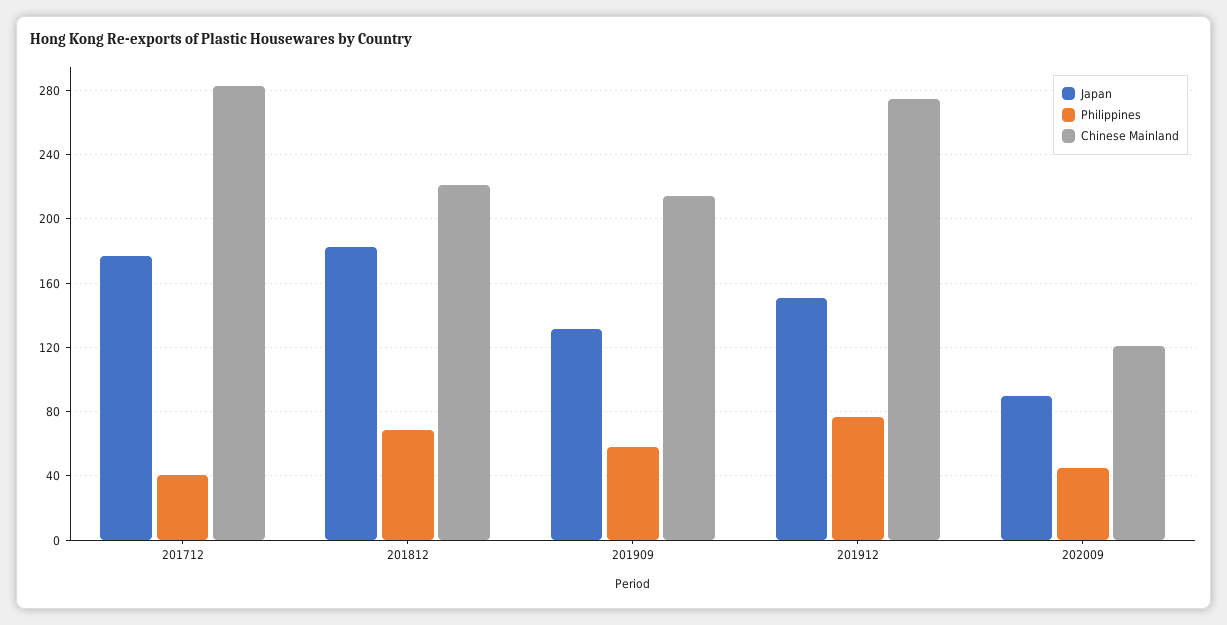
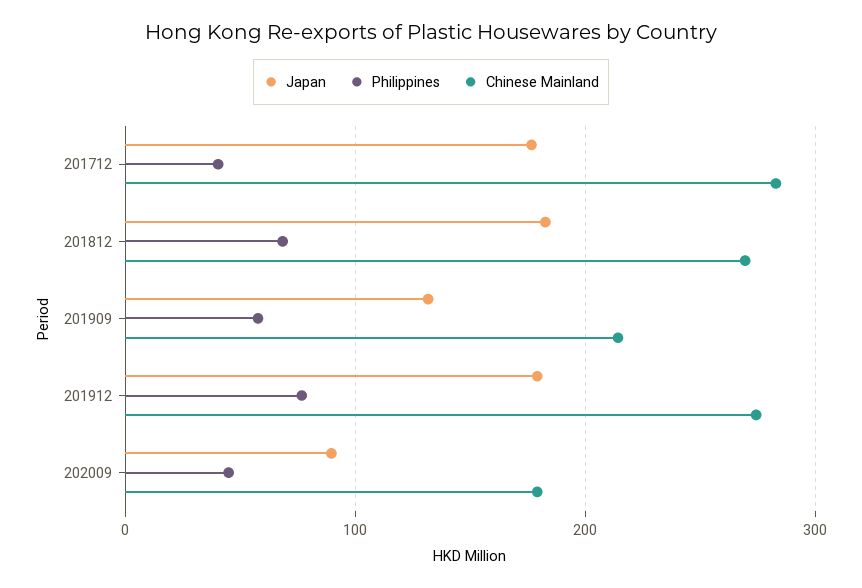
  {
    "Japan": {
      "201712": 175,
      "201812": 185,
      "201909": 130,
-     "201912": 150,
+     "201912": 180,
      "202009": 90
    },
    "Philippines": {
      "201712": 40,
      "201812": 70,
      "201909": 60,
      "201912": 75,
      "202009": 45
    },
    "Chinese Mainland": {
      "201712": 285,
-     "201812": 220,
+     "201812": 270,
      "201909": 215,
      "201912": 275,
-     "202009": 120
+     "202009": 180
    }
  }

